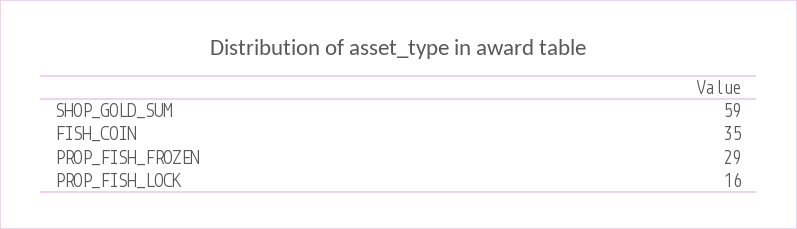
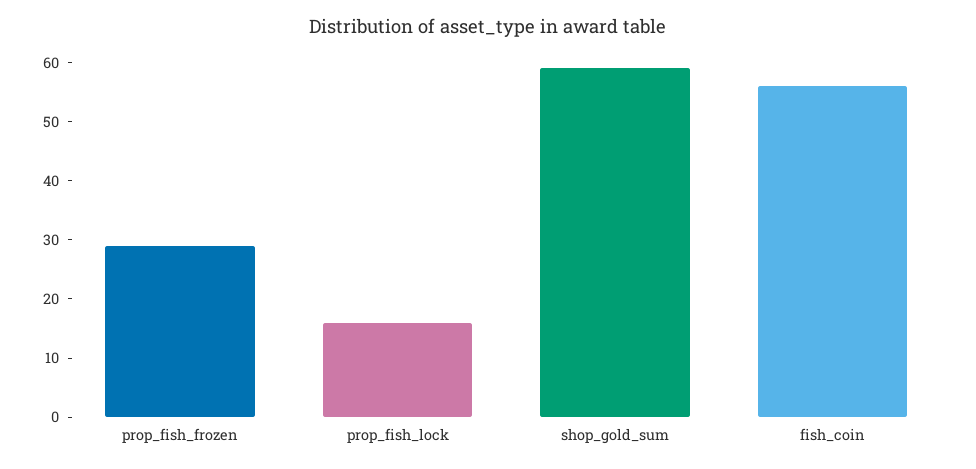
  {
    "SHOP_GOLD_SUM": 59,
-   "FISH_COIN": 35,
+   "FISH_COIN": 55,
    "PROP_FISH_FROZEN": 29,
    "PROP_FISH_LOCK": 16
  }

